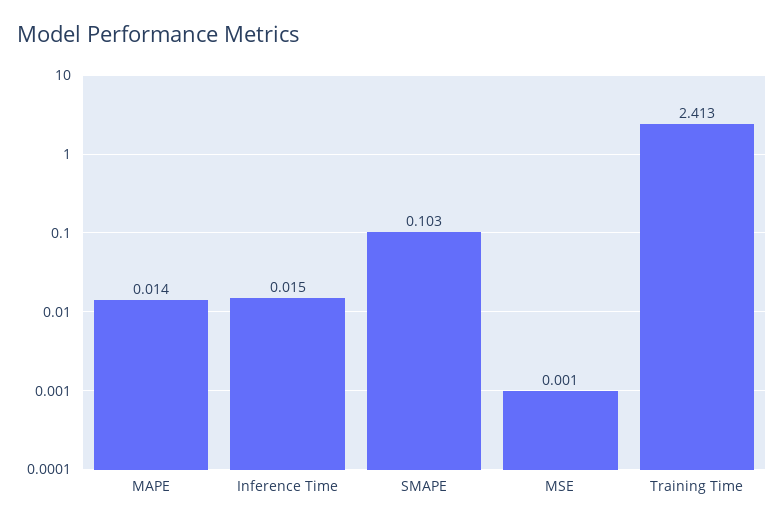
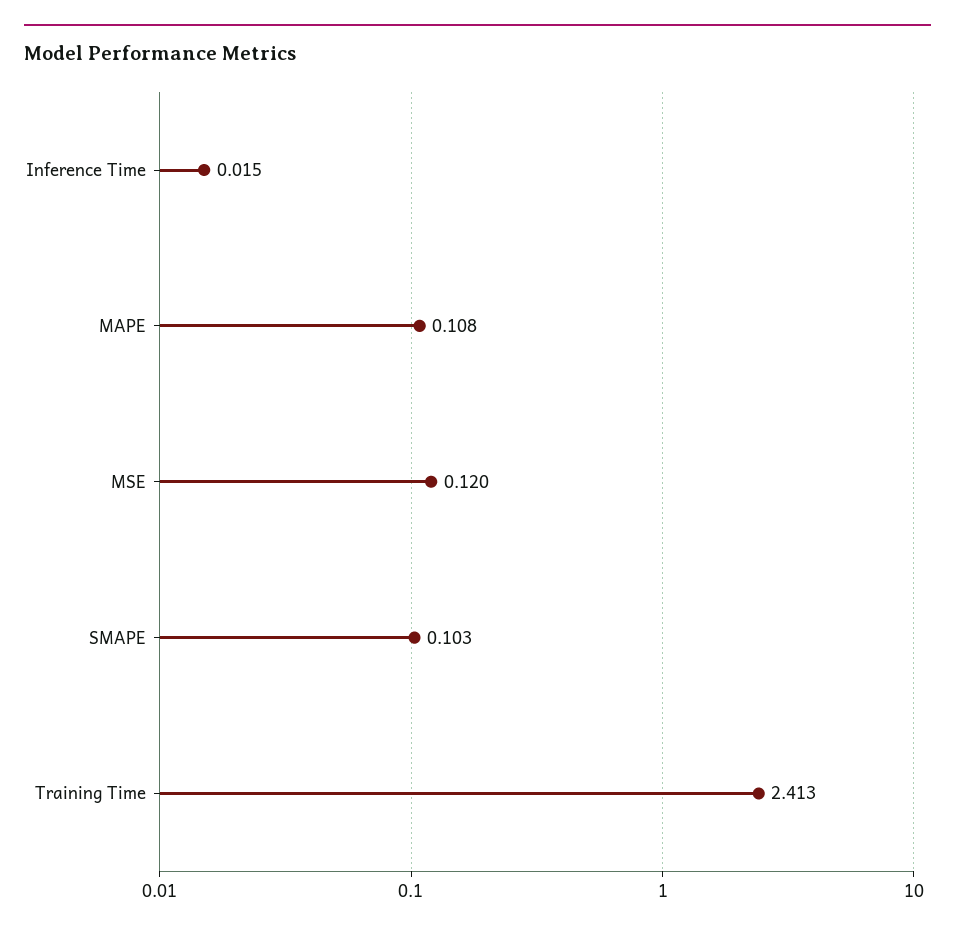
  {
-   "MAPE": 0.014,
+   "MAPE": 0.108,
    "Inference Time": 0.015,
    "SMAPE": 0.103,
-   "MSE": 0.001,
+   "MSE": 0.12,
    "Training Time": 2.413
  }

